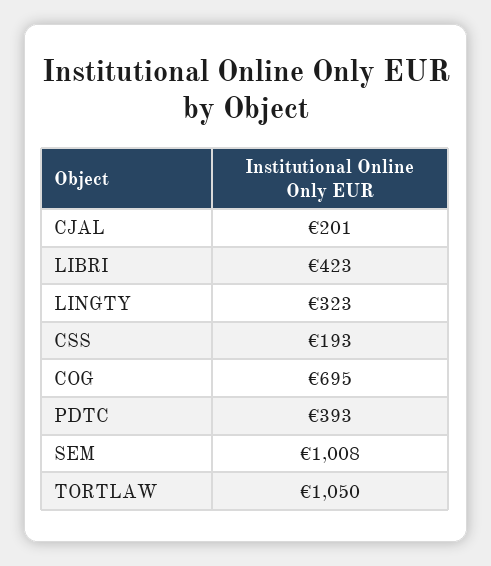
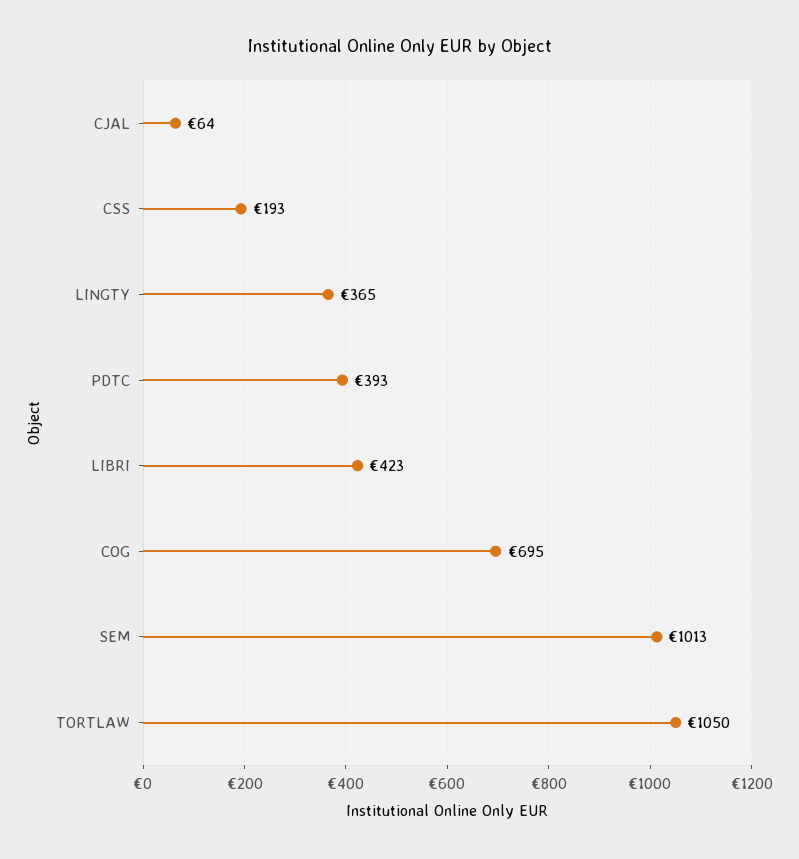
  {
-   "CJAL": 201,
+   "CJAL": 64,
    "LIBRI": 423,
-   "LINGTY": 323,
+   "LINGTY": 365,
    "CSS": 193,
    "COG": 695,
    "PDTC": 393,
-   "SEM": 1008,
+   "SEM": 1013,
    "TORTLAW": 1050
  }

